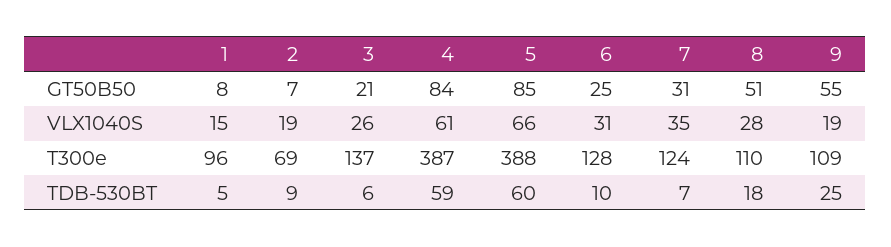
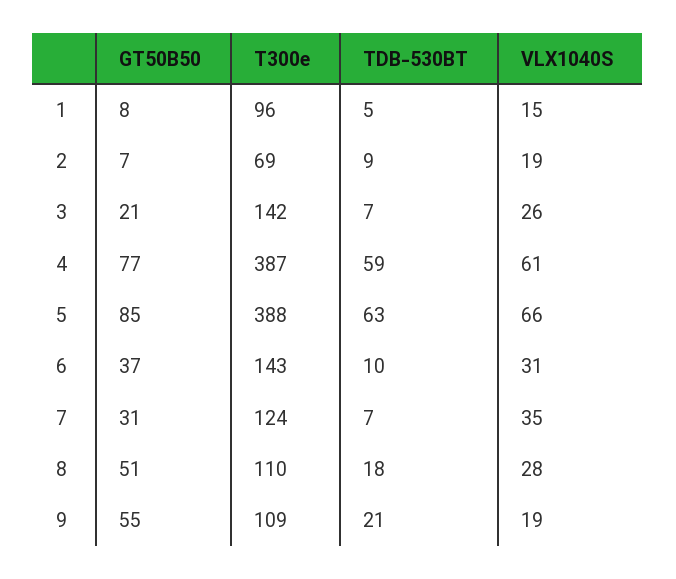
  {
    "1": {
      "GT50B50": 8,
      "VLX1040S": 15,
      "T300e": 96,
      "TDB-530BT": 5
    },
    "2": {
      "GT50B50": 7,
      "VLX1040S": 19,
      "T300e": 69,
      "TDB-530BT": 9
    },
    "3": {
      "GT50B50": 21,
      "VLX1040S": 26,
-     "T300e": 137,
+     "T300e": 142,
-     "TDB-530BT": 6
+     "TDB-530BT": 7
    },
    "4": {
-     "GT50B50": 84,
+     "GT50B50": 77,
      "VLX1040S": 61,
      "T300e": 387,
      "TDB-530BT": 59
    },
    "5": {
      "GT50B50": 85,
      "VLX1040S": 66,
      "T300e": 388,
-     "TDB-530BT": 60
+     "TDB-530BT": 63
    },
    "6": {
-     "GT50B50": 25,
+     "GT50B50": 37,
      "VLX1040S": 31,
-     "T300e": 128,
+     "T300e": 143,
      "TDB-530BT": 10
    },
    "7": {
      "GT50B50": 31,
      "VLX1040S": 35,
      "T300e": 124,
      "TDB-530BT": 7
    },
    "8": {
      "GT50B50": 51,
      "VLX1040S": 28,
      "T300e": 110,
      "TDB-530BT": 18
    },
    "9": {
      "GT50B50": 55,
      "VLX1040S": 19,
      "T300e": 109,
-     "TDB-530BT": 25
+     "TDB-530BT": 21
    }
  }

